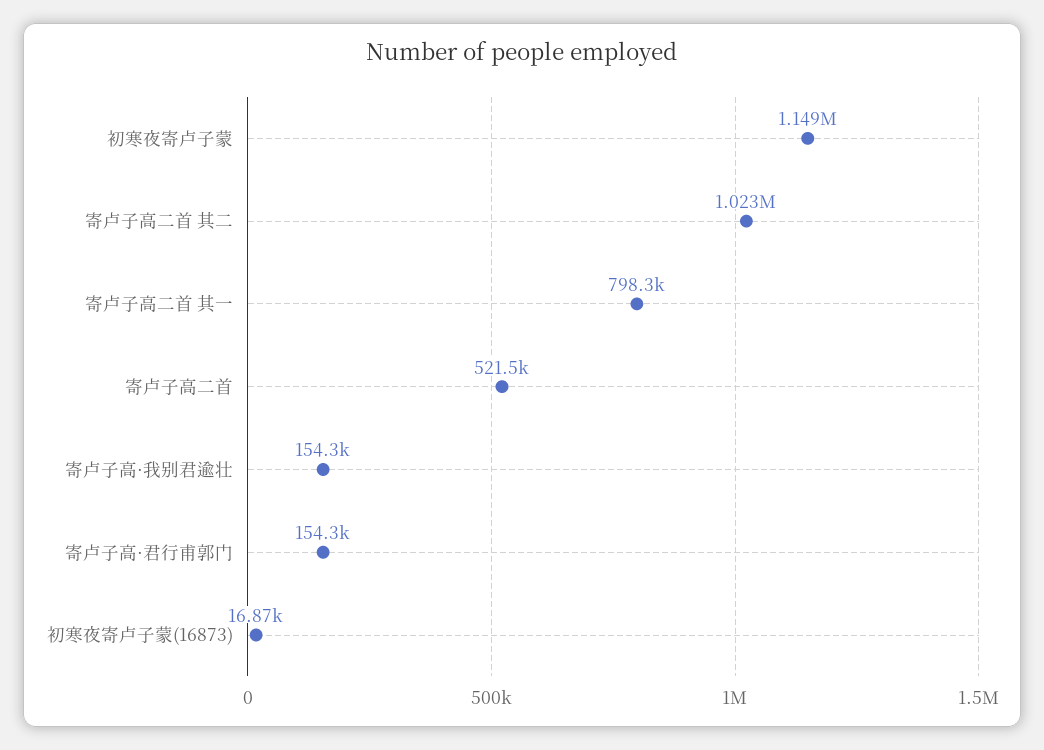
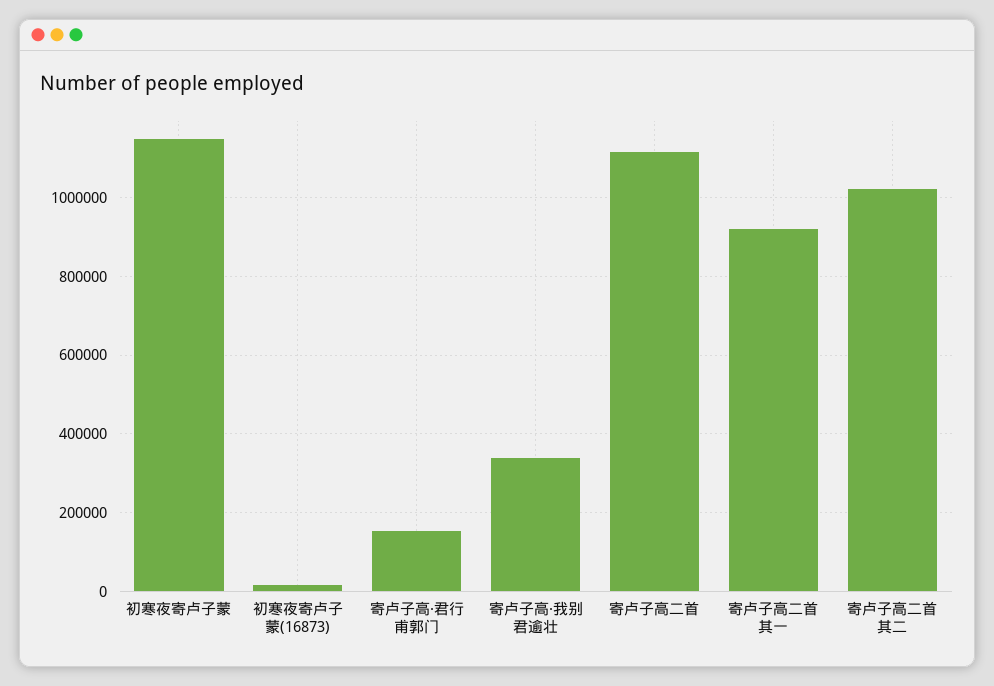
  {
    "初寒夜寄卢子蒙": 1149000,
    "寄卢子高二首 其二": 1023000,
-   "寄卢子高二首 其一": 798300,
+   "寄卢子高二首 其一": 920000,
-   "寄卢子高二首": 521500,
+   "寄卢子高二首": 1120000,
-   "寄卢子高·我别君逾壮": 154300,
+   "寄卢子高·我别君逾壮": 340000,
    "寄卢子高·君行甫郭门": 154300,
    "初寒夜寄卢子蒙(16873)": 16870
  }

